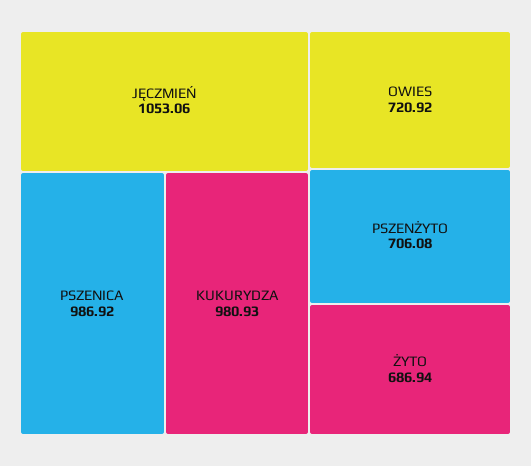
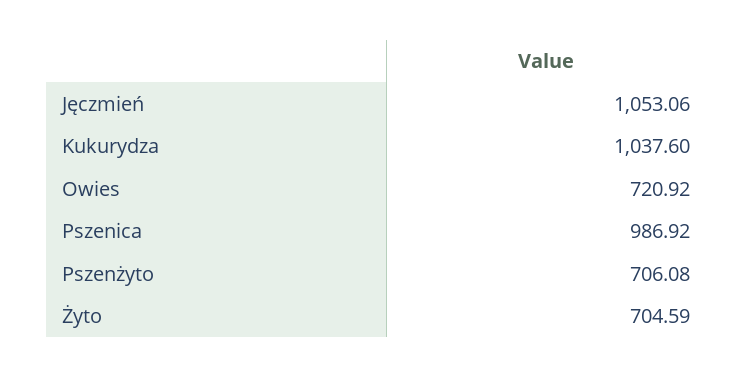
  {
    "JĘCZMIEŃ": 1053.06,
    "PSZENICA": 986.92,
-   "KUKURYDZA": 980.93,
+   "KUKURYDZA": 1037.6,
    "OWIES": 720.92,
    "PSZENŻYTO": 706.08,
-   "ŻYTO": 686.94
+   "ŻYTO": 704.59
  }

